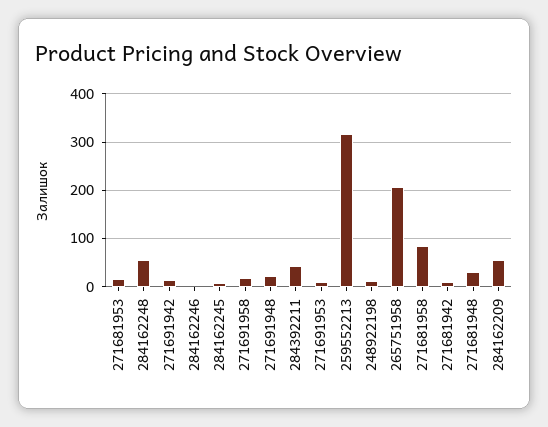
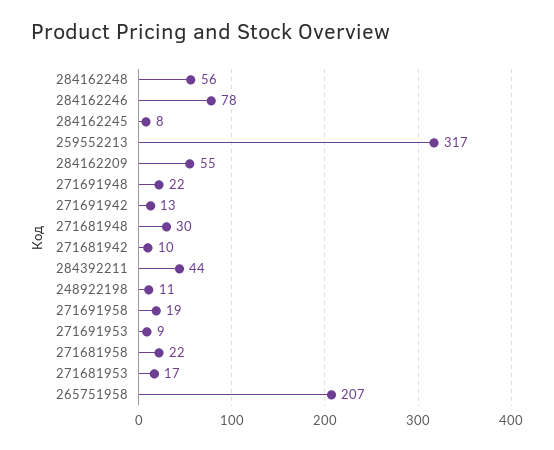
  {
    "271681953": 17,
    "284162248": 56,
    "271691942": 13,
-   "284162246": 0,
+   "284162246": 78,
    "284162245": 8,
    "271691958": 19,
    "271691948": 22,
    "284392211": 44,
    "271691953": 9,
    "259552213": 317,
    "248922198": 11,
    "265751958": 207,
-   "271681958": 80,
+   "271681958": 22,
    "271681942": 10,
    "271681948": 30,
    "284162209": 55
  }

